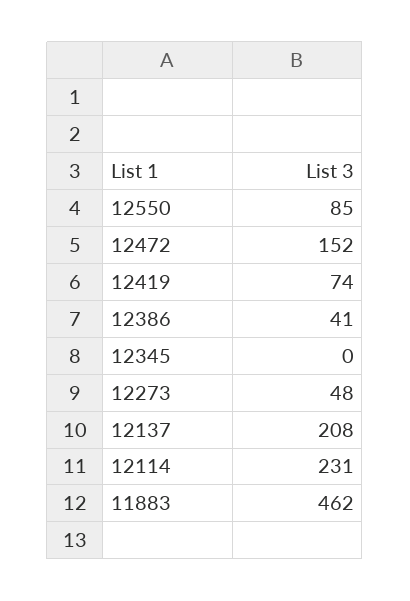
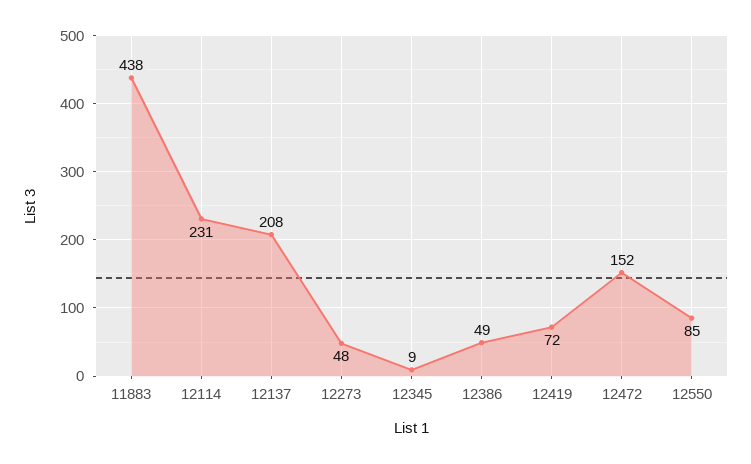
  {
    "12550": 85,
    "12472": 152,
-   "12419": 74,
+   "12419": 72,
-   "12386": 41,
+   "12386": 49,
-   "12345": 0,
+   "12345": 9,
    "12273": 48,
    "12137": 208,
    "12114": 231,
-   "11883": 462
+   "11883": 438
  }

